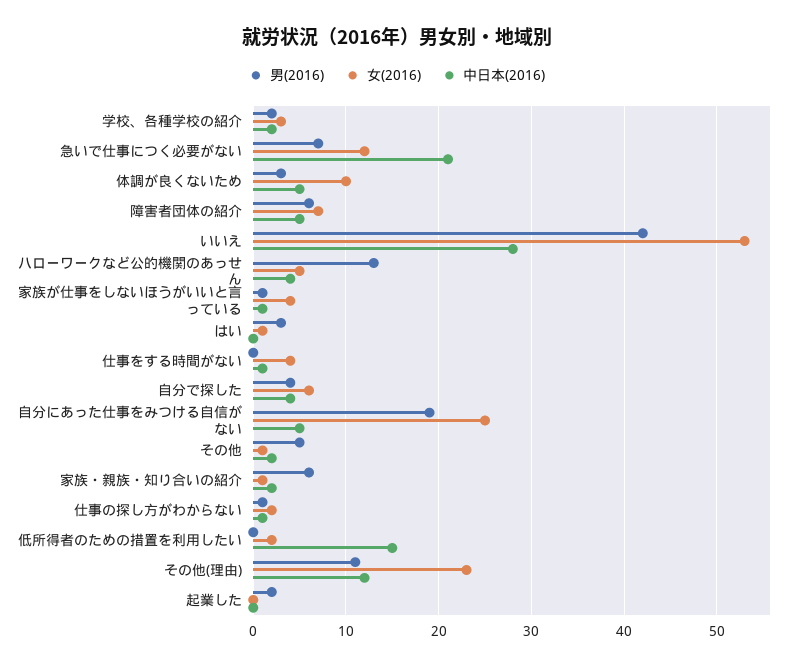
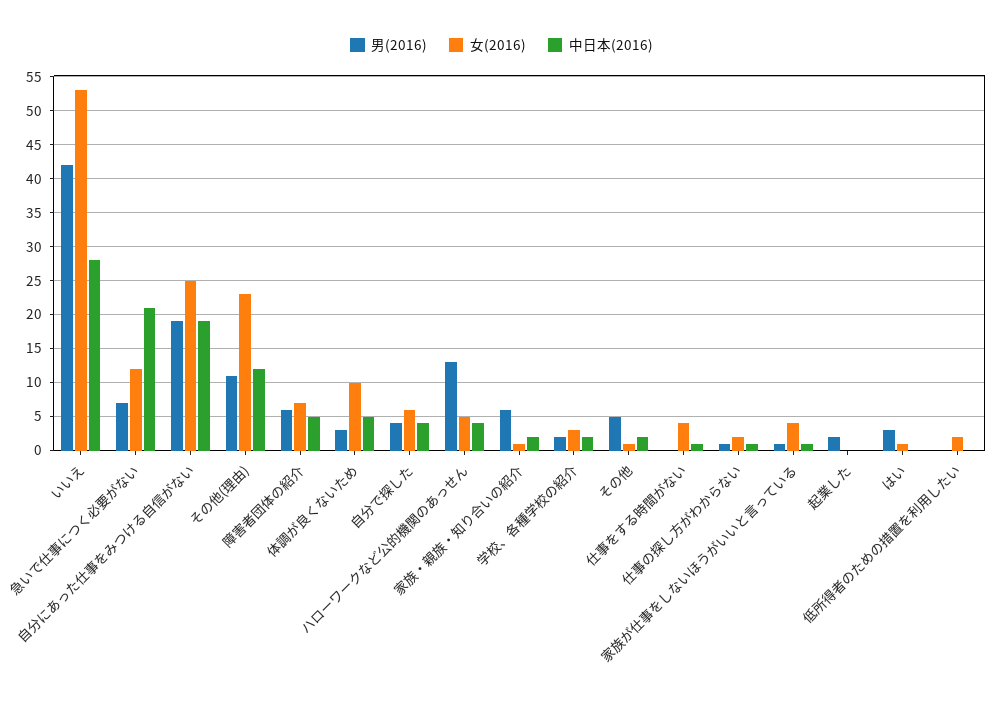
  {
    "男(2016)": {
      "学校、各種学校の紹介": 2,
      "急いで仕事につく必要がない": 7,
      "体調が良くないため": 3,
      "障害者団体の紹介": 6,
      "いいえ": 42,
      "ハローワークなど公的機関のあっせん": 13,
      "家族が仕事をしないほうがいいと言っている": 1,
      "はい": 3,
      "仕事をする時間がない": 0,
      "自分で探した": 4,
      "自分にあった仕事をみつける自信がない": 19,
      "その他": 5,
      "家族・親族・知り合いの紹介": 6,
      "仕事の探し方がわからない": 1,
      "低所得者のための措置を利用したい": 0,
      "その他(理由)": 11,
      "起業した": 2
    },
    "女(2016)": {
      "学校、各種学校の紹介": 3,
      "急いで仕事につく必要がない": 12,
      "体調が良くないため": 10,
      "障害者団体の紹介": 7,
      "いいえ": 53,
      "ハローワークなど公的機関のあっせん": 5,
      "家族が仕事をしないほうがいいと言っている": 4,
      "はい": 1,
      "仕事をする時間がない": 4,
      "自分で探した": 6,
      "自分にあった仕事をみつける自信がない": 25,
      "その他": 1,
      "家族・親族・知り合いの紹介": 1,
      "仕事の探し方がわからない": 2,
      "低所得者のための措置を利用したい": 2,
      "その他(理由)": 23,
      "起業した": 0
    },
    "中日本(2016)": {
      "学校、各種学校の紹介": 2,
      "急いで仕事につく必要がない": 21,
      "体調が良くないため": 5,
      "障害者団体の紹介": 5,
      "いいえ": 28,
      "ハローワークなど公的機関のあっせん": 4,
      "家族が仕事をしないほうがいいと言っている": 1,
      "はい": 0,
      "仕事をする時間がない": 1,
      "自分で探した": 4,
-     "自分にあった仕事をみつける自信がない": 5,
+     "自分にあった仕事をみつける自信がない": 19,
      "その他": 2,
      "家族・親族・知り合いの紹介": 2,
      "仕事の探し方がわからない": 1,
-     "低所得者のための措置を利用したい": 15,
+     "低所得者のための措置を利用したい": 0,
      "その他(理由)": 12,
      "起業した": 0
    }
  }

